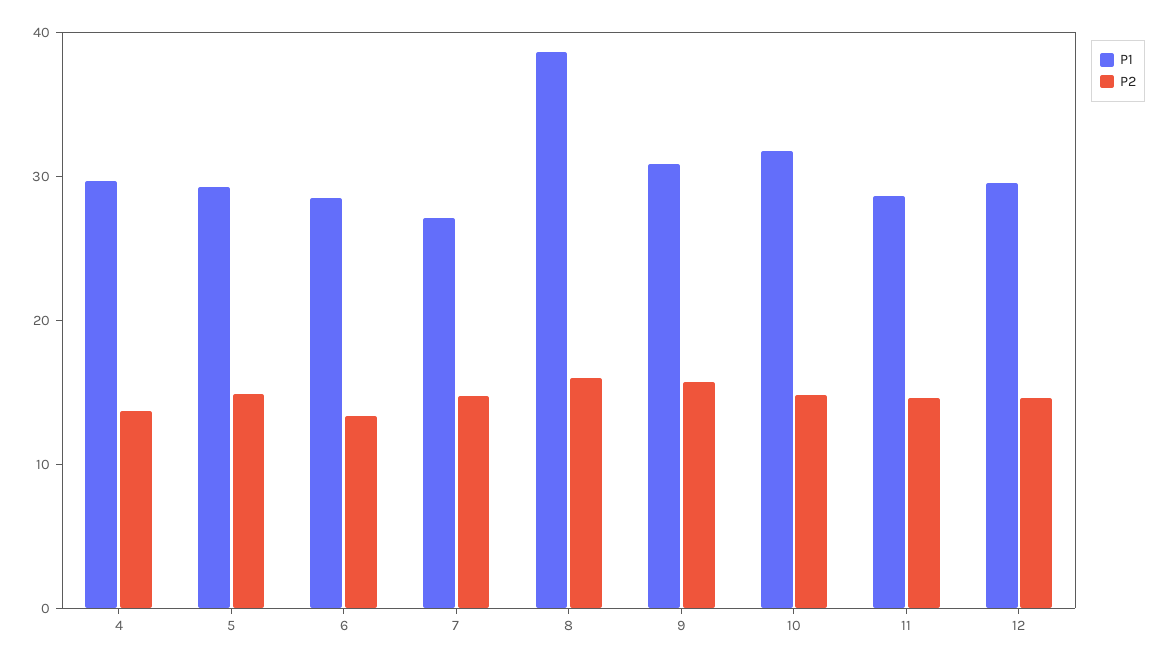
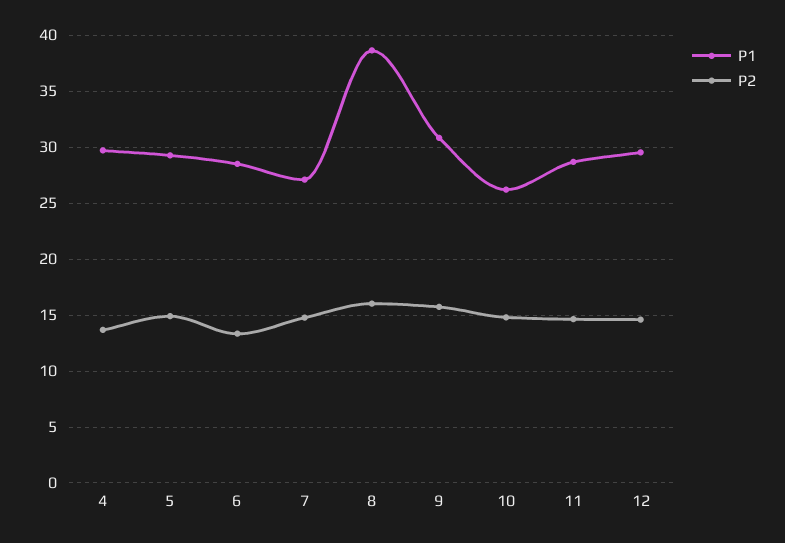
  {
    "P1": {
      "4": 30,
      "5": 29,
      "6": 29,
      "7": 27,
      "8": 39,
      "9": 31,
-     "10": 32,
+     "10": 26,
      "11": 29,
      "12": 30
    },
    "P2": {
      "4": 14,
      "5": 15,
      "6": 13,
      "7": 15,
      "8": 16,
      "9": 16,
      "10": 15,
      "11": 15,
      "12": 15
    }
  }

